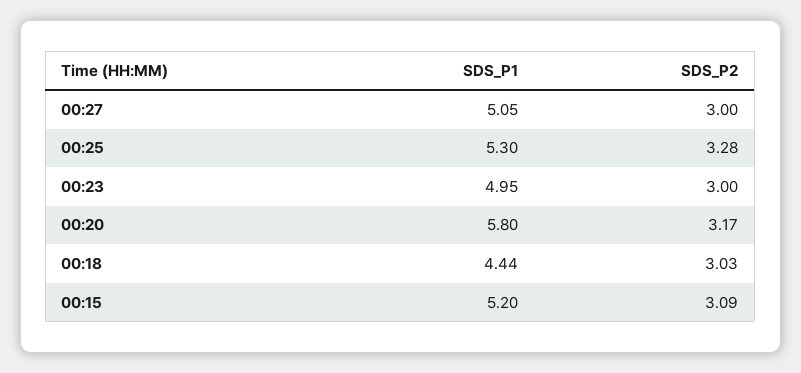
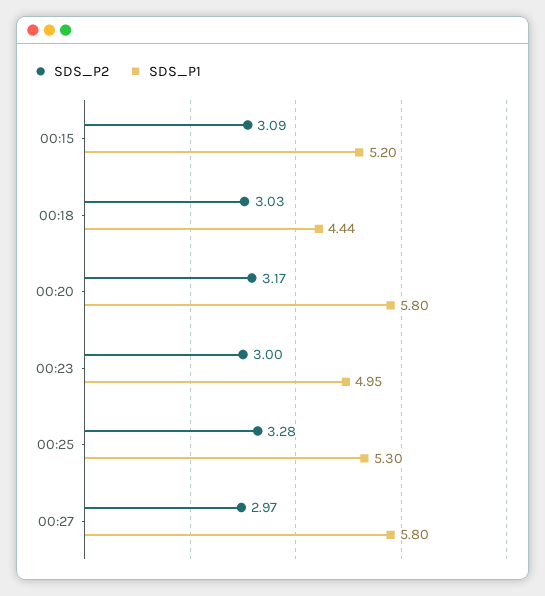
  {
    "SDS_P1": {
-     "00:27": 5.05,
+     "00:27": 5.8,
      "00:25": 5.3,
      "00:23": 4.95,
      "00:20": 5.8,
      "00:18": 4.44,
      "00:15": 5.2
    },
    "SDS_P2": {
-     "00:27": 3,
+     "00:27": 2.97,
      "00:25": 3.28,
      "00:23": 3,
      "00:20": 3.17,
      "00:18": 3.03,
      "00:15": 3.09
    }
  }

